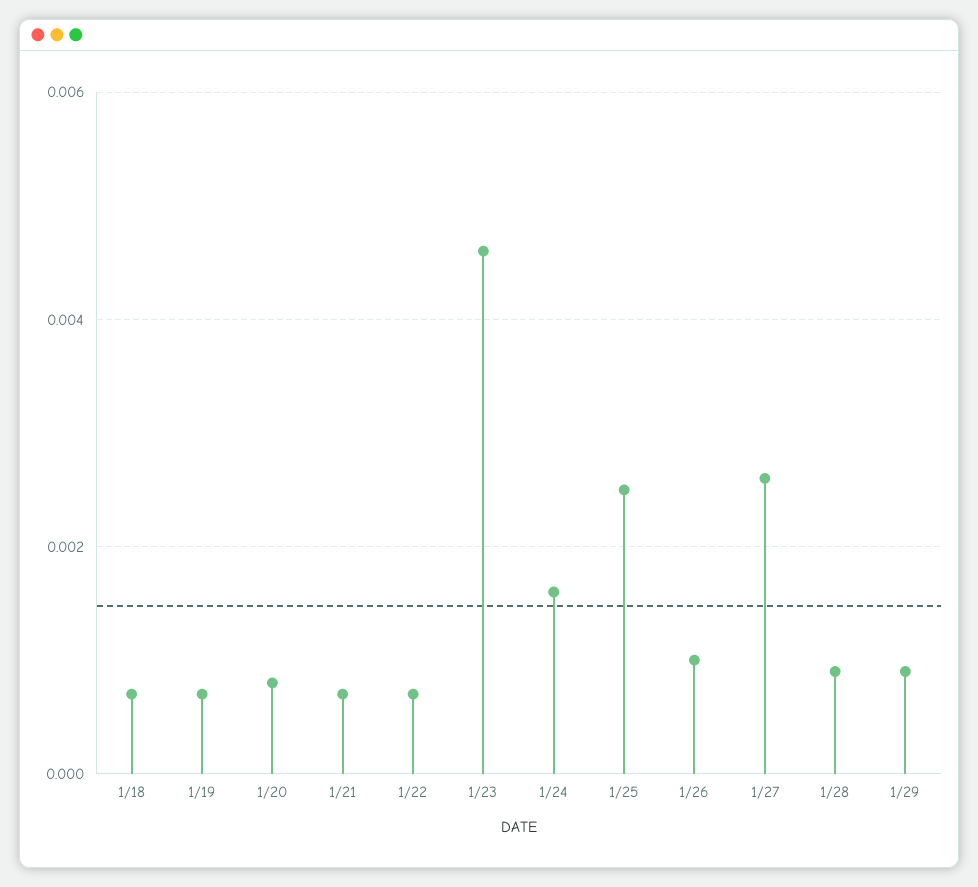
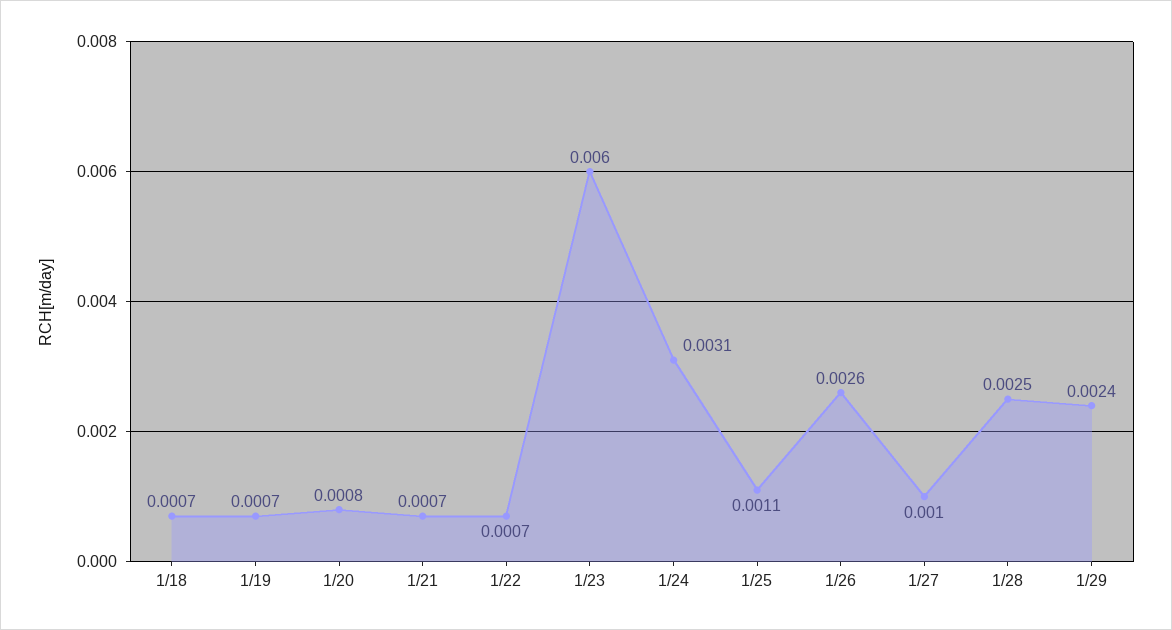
  {
    "1/18": 0.0007,
    "1/19": 0.0007,
    "1/20": 0.0008,
    "1/21": 0.0007,
    "1/22": 0.0007,
-   "1/23": 0.0045,
+   "1/23": 0.006,
-   "1/24": 0.0015,
+   "1/24": 0.0031,
-   "1/25": 0.0025,
+   "1/25": 0.0011,
-   "1/26": 0.001,
+   "1/26": 0.0026,
-   "1/27": 0.0025,
+   "1/27": 0.001,
-   "1/28": 0.001,
+   "1/28": 0.0025,
-   "1/29": 0.001
+   "1/29": 0.0024
  }

